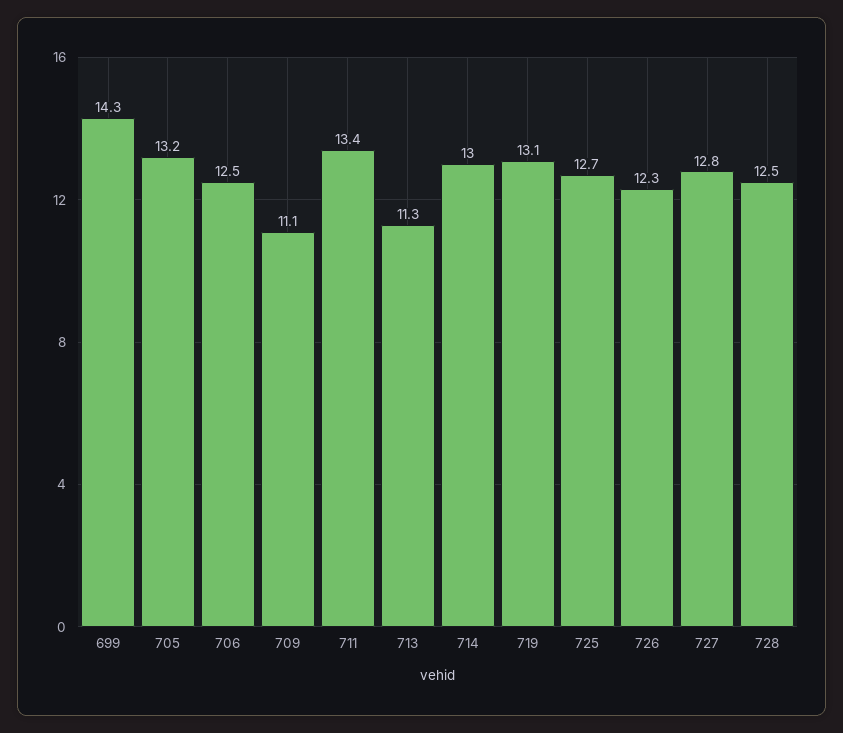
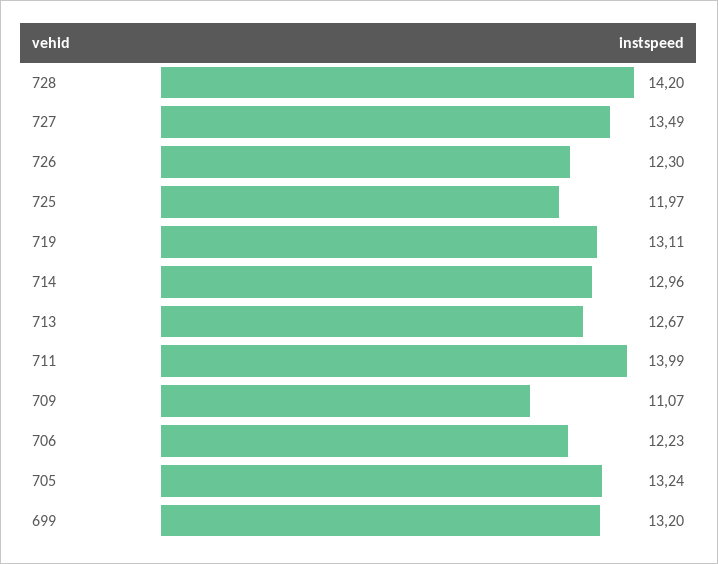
  {
-   "699": 14.3,
+   "699": 13.2,
    "705": 13.24,
-   "706": 12.5,
+   "706": 12.23,
    "709": 11.07,
-   "711": 13.4,
+   "711": 13.99,
-   "713": 11.3,
+   "713": 12.67,
    "714": 12.96,
    "719": 13.11,
-   "725": 12.7,
+   "725": 11.97,
    "726": 12.3,
-   "727": 12.8,
+   "727": 13.49,
-   "728": 12.5
+   "728": 14.2
  }

